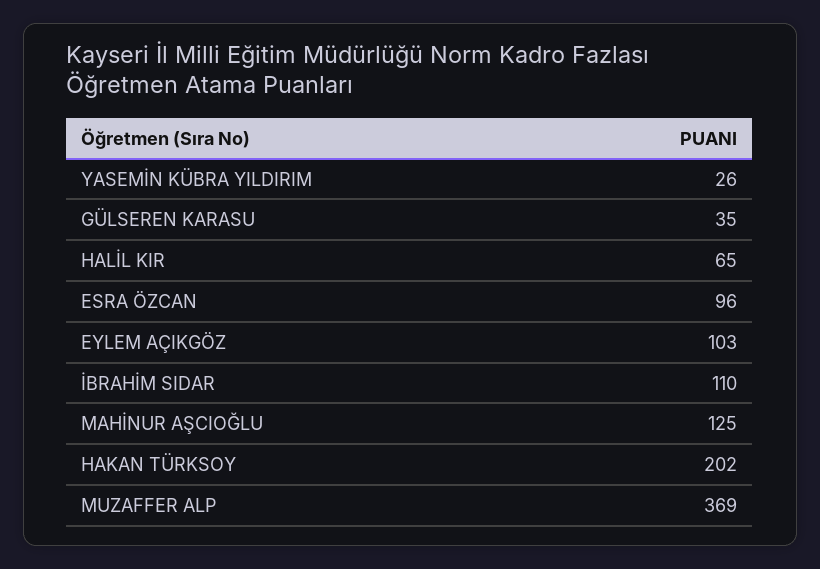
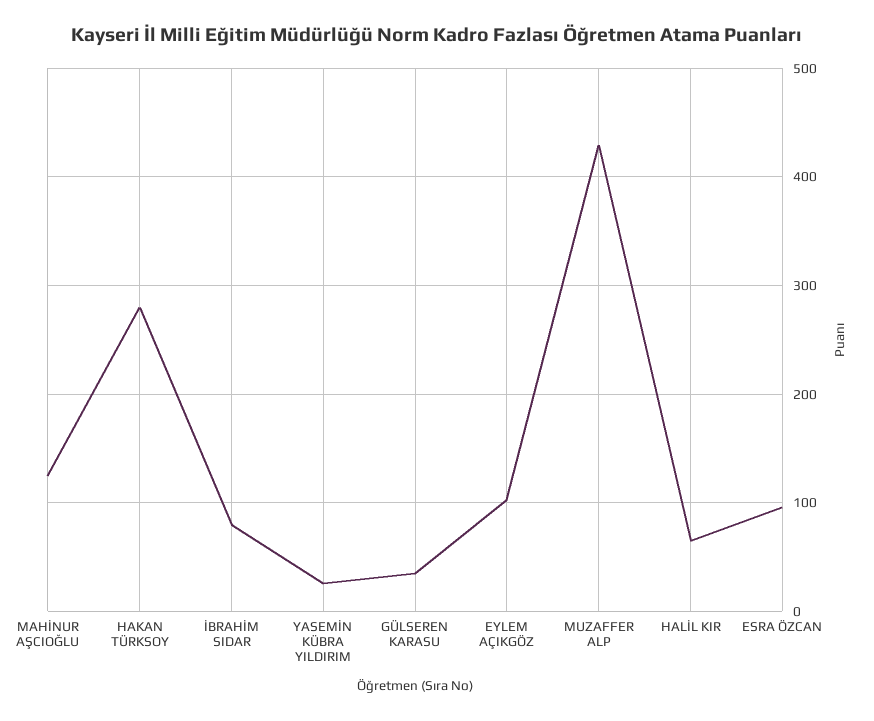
  {
    "YASEMİN KÜBRA YILDIRIM": 26,
    "GÜLSEREN KARASU": 35,
    "HALİL KIR": 65,
    "ESRA ÖZCAN": 96,
    "EYLEM AÇIKGÖZ": 103,
-   "İBRAHİM SIDAR": 110,
+   "İBRAHİM SIDAR": 80,
    "MAHİNUR AŞCIOĞLU": 125,
-   "HAKAN TÜRKSOY": 202,
+   "HAKAN TÜRKSOY": 280,
-   "MUZAFFER ALP": 369
+   "MUZAFFER ALP": 430
  }

